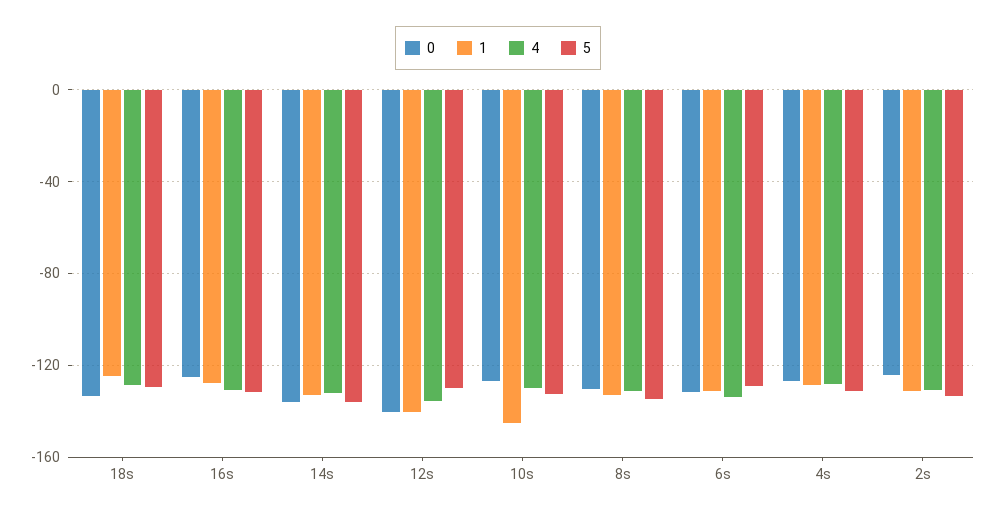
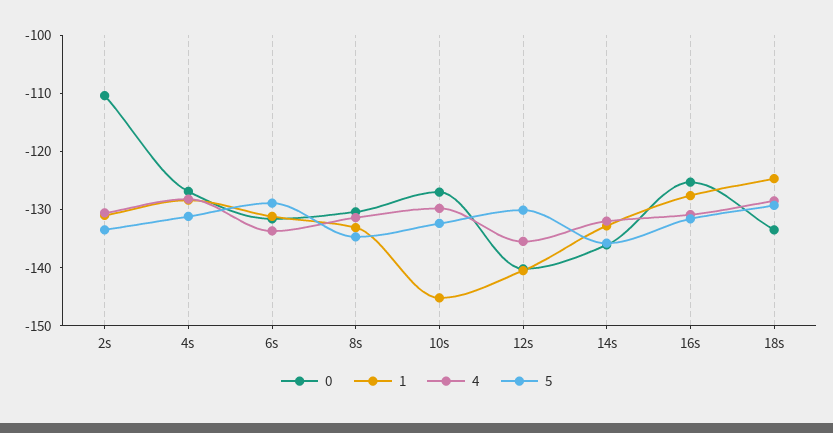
  {
    "0": {
      "18s": -134,
      "16s": -126,
      "14s": -136,
      "12s": -140,
      "10s": -128,
      "8s": -130,
      "6s": -132,
      "4s": -126,
-     "2s": -125
+     "2s": -110
    },
    "1": {
      "18s": -124,
      "16s": -128,
      "14s": -132,
      "12s": -140,
      "10s": -146,
      "8s": -134,
      "6s": -132,
      "4s": -128,
      "2s": -132
    },
    "4": {
      "18s": -128,
      "16s": -130,
      "14s": -132,
      "12s": -136,
      "10s": -130,
      "8s": -132,
      "6s": -134,
      "4s": -128,
      "2s": -130
    },
    "5": {
      "18s": -130,
      "16s": -132,
      "14s": -136,
      "12s": -130,
      "10s": -132,
      "8s": -134,
      "6s": -128,
      "4s": -132,
      "2s": -134
    }
  }

